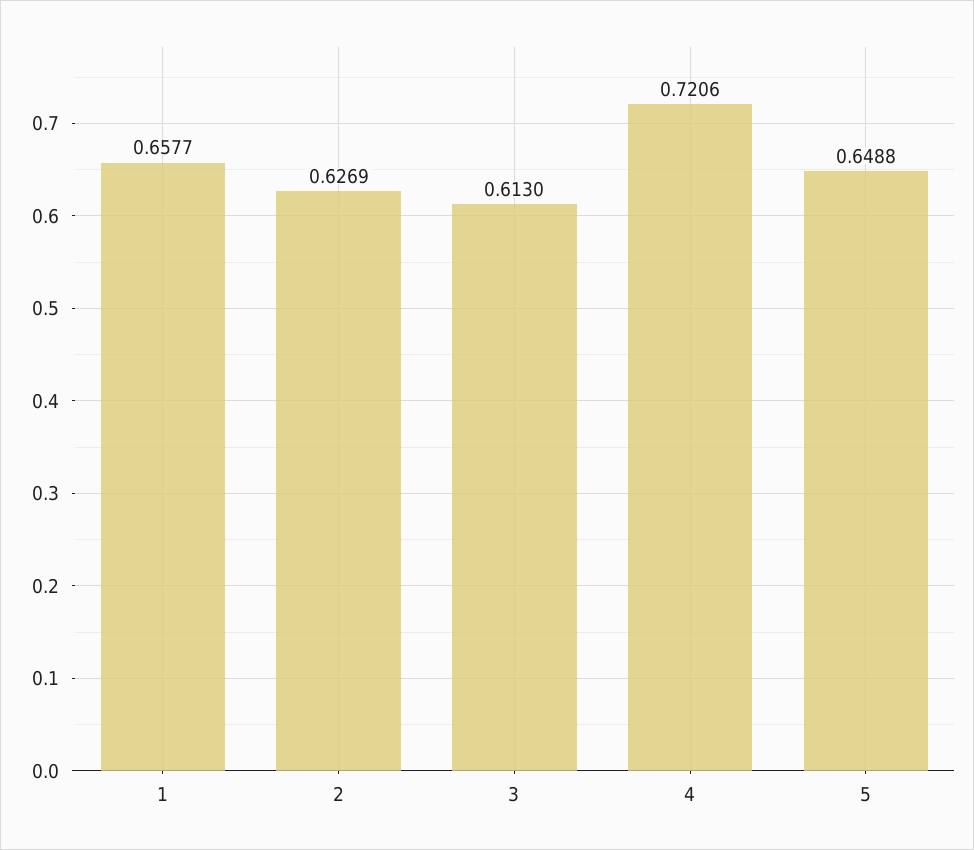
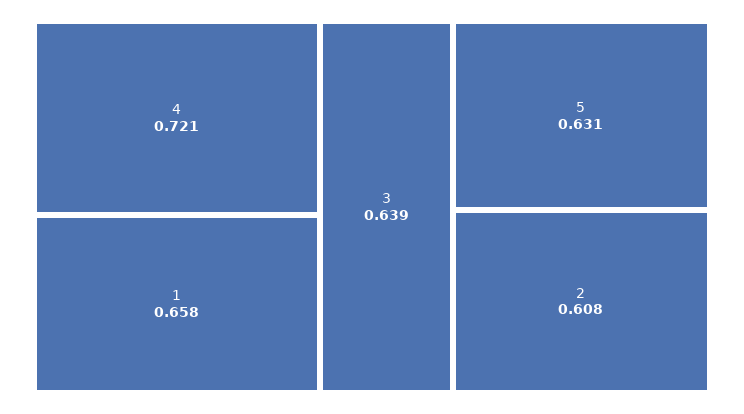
  {
    "1": 0.6577,
-   "2": 0.6269,
+   "2": 0.608,
-   "3": 0.613,
+   "3": 0.639,
    "4": 0.7206,
-   "5": 0.6488
+   "5": 0.631
  }

